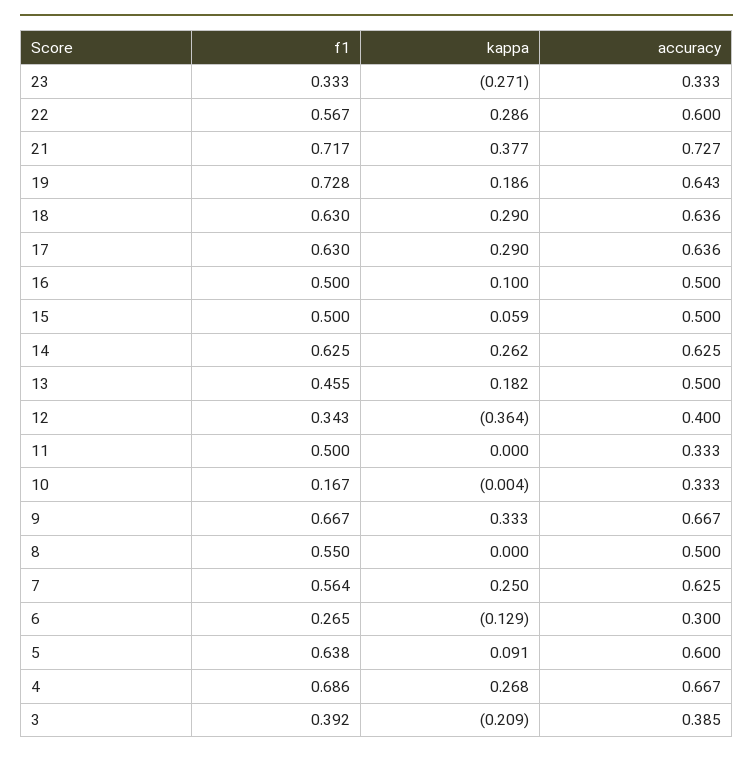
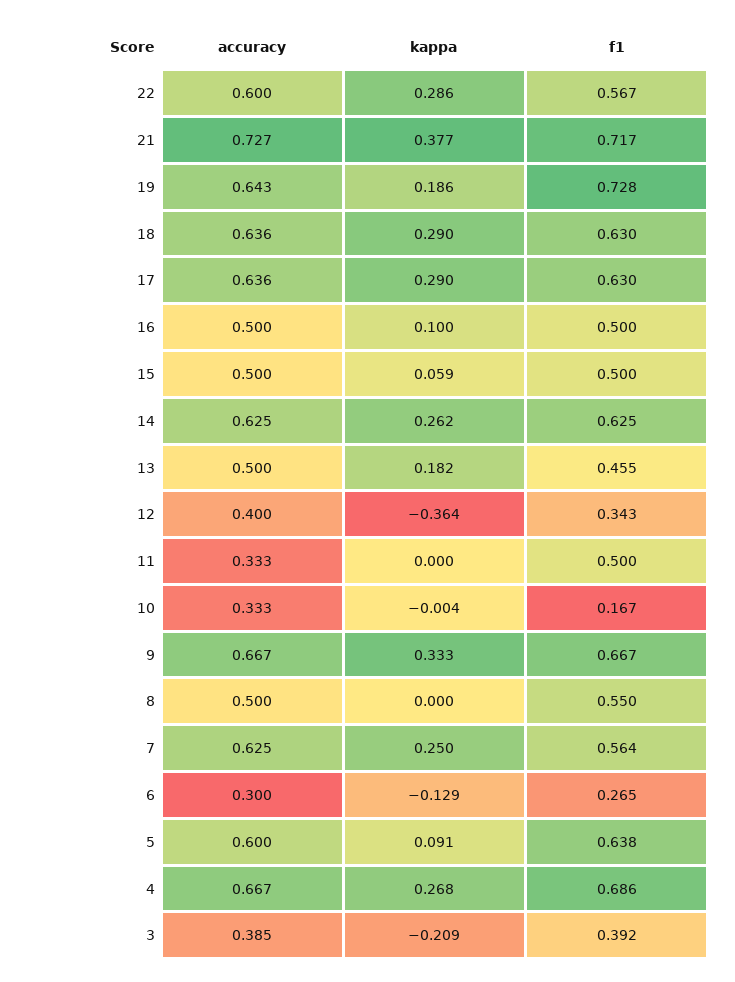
  {
    "f1": {
-     "23": 0.333,
      "22": 0.567,
      "21": 0.717,
      "19": 0.728,
      "18": 0.63,
      "17": 0.63,
      "16": 0.5,
      "15": 0.5,
      "14": 0.625,
      "13": 0.455,
      "12": 0.343,
      "11": 0.5,
      "10": 0.167,
      "9": 0.667,
      "8": 0.55,
      "7": 0.564,
      "6": 0.265,
      "5": 0.638,
      "4": 0.686,
      "3": 0.392
    },
    "kappa": {
-     "23": -0.271,
      "22": 0.286,
      "21": 0.377,
      "19": 0.186,
      "18": 0.29,
      "17": 0.29,
      "16": 0.1,
      "15": 0.059,
      "14": 0.262,
      "13": 0.182,
      "12": -0.364,
      "11": 0,
      "10": -0.004,
      "9": 0.333,
      "8": 0,
      "7": 0.25,
      "6": -0.129,
      "5": 0.091,
      "4": 0.268,
      "3": -0.209
    },
    "accuracy": {
-     "23": 0.333,
      "22": 0.6,
      "21": 0.727,
      "19": 0.643,
      "18": 0.636,
      "17": 0.636,
      "16": 0.5,
      "15": 0.5,
      "14": 0.625,
      "13": 0.5,
      "12": 0.4,
      "11": 0.333,
      "10": 0.333,
      "9": 0.667,
      "8": 0.5,
      "7": 0.625,
      "6": 0.3,
      "5": 0.6,
      "4": 0.667,
      "3": 0.385
    }
  }

